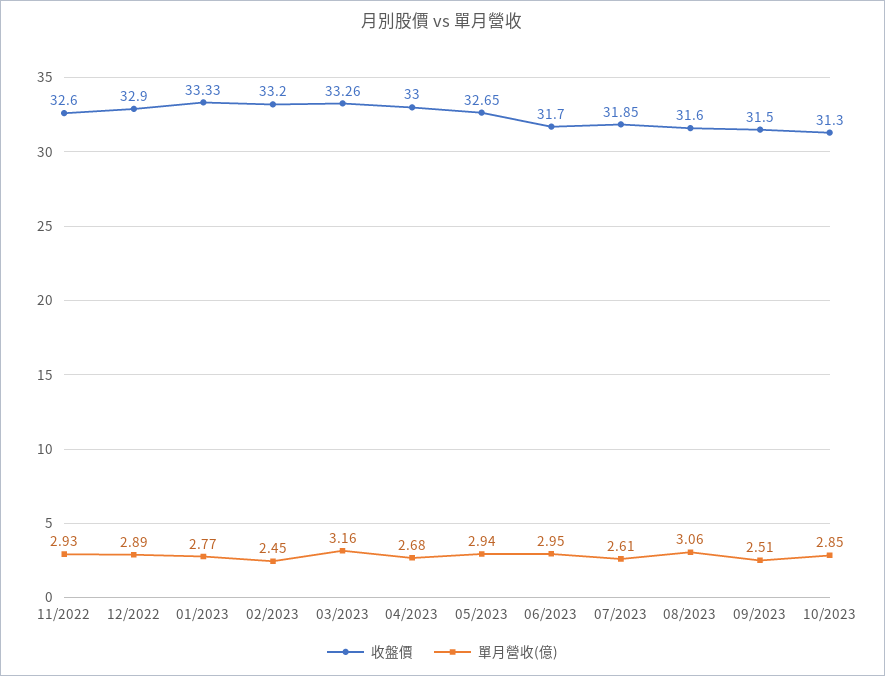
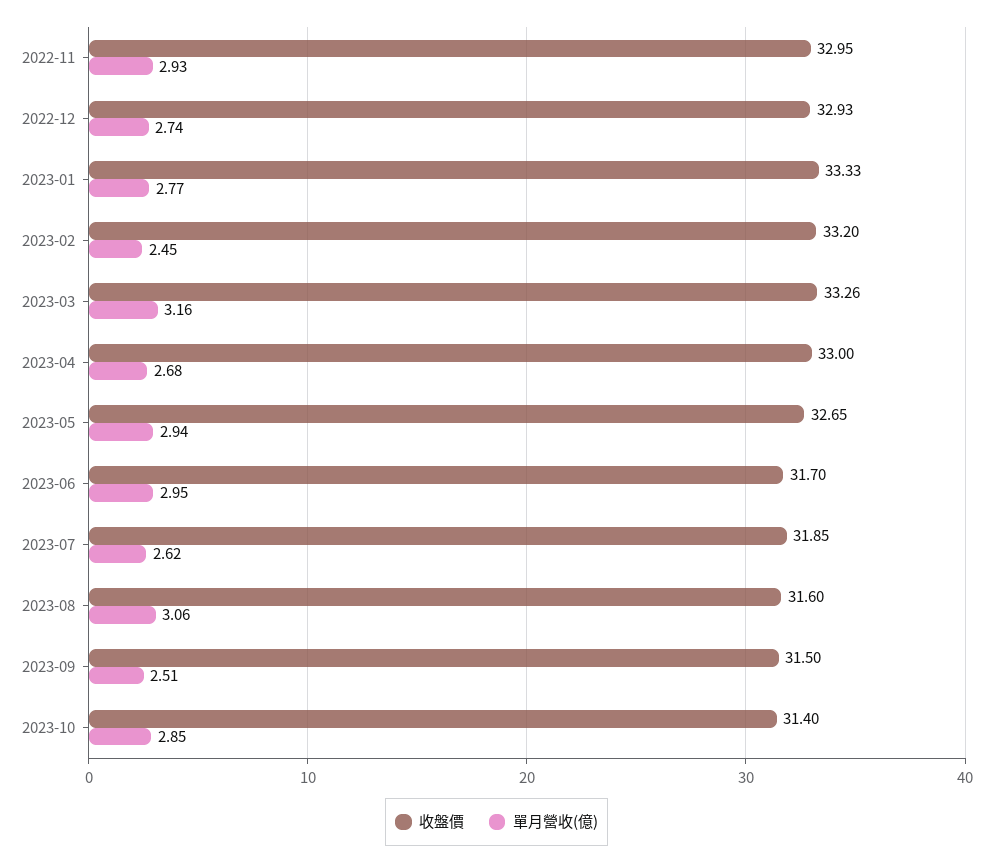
  {
    "收盤價": {
-     "11/2022": 32.6,
+     "11/2022": 32.95,
-     "12/2022": 32.9,
+     "12/2022": 32.93,
      "01/2023": 33.33,
      "02/2023": 33.2,
      "03/2023": 33.26,
      "04/2023": 33,
      "05/2023": 32.65,
      "06/2023": 31.7,
      "07/2023": 31.85,
      "08/2023": 31.6,
      "09/2023": 31.5,
-     "10/2023": 31.3
+     "10/2023": 31.4
    },
    "單月營收(億)": {
      "11/2022": 2.93,
-     "12/2022": 2.89,
+     "12/2022": 2.74,
      "01/2023": 2.77,
      "02/2023": 2.45,
      "03/2023": 3.16,
      "04/2023": 2.68,
      "05/2023": 2.94,
      "06/2023": 2.95,
-     "07/2023": 2.61,
+     "07/2023": 2.62,
      "08/2023": 3.06,
      "09/2023": 2.51,
      "10/2023": 2.85
    }
  }

